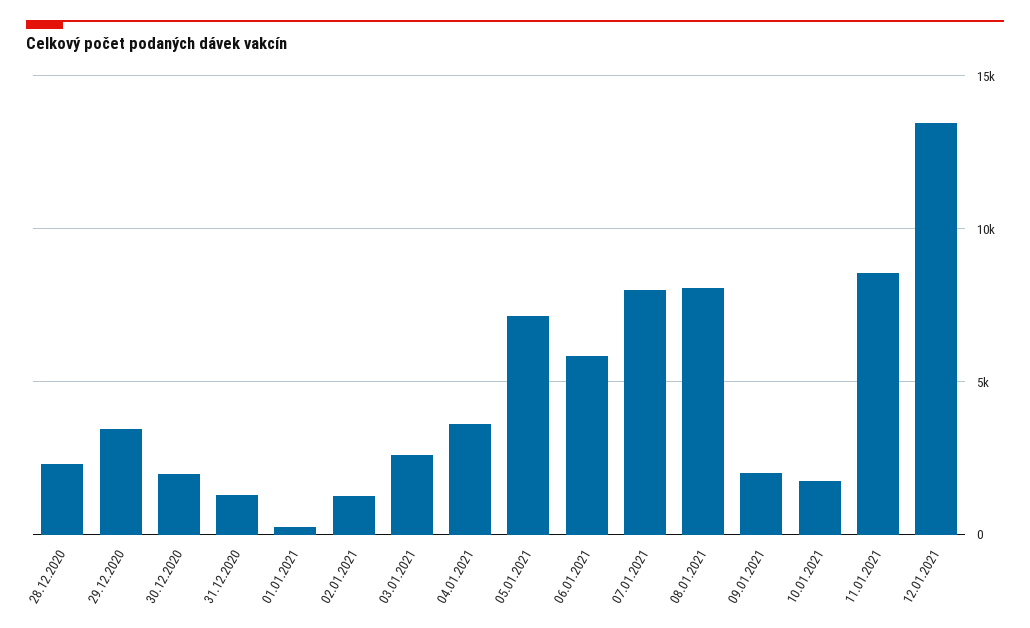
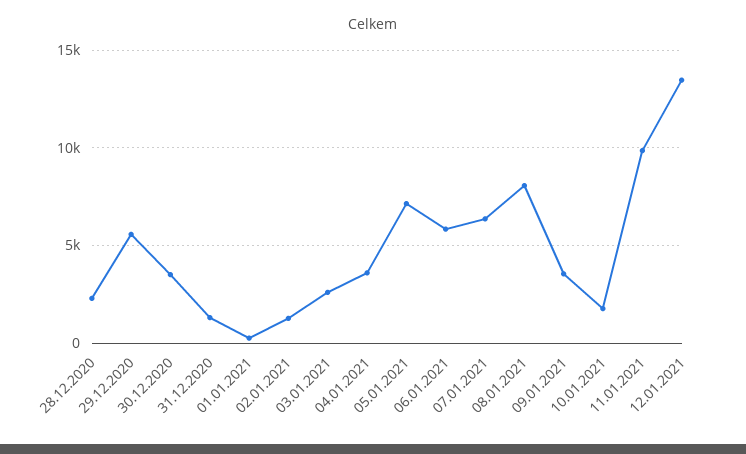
  {
    "28.12.2020": 2500,
-   "29.12.2020": 3500,
+   "29.12.2020": 5500,
-   "30.12.2020": 2000,
+   "30.12.2020": 3500,
    "31.12.2020": 1500,
    "01.01.2021": 500,
    "02.01.2021": 1500,
    "03.01.2021": 2500,
    "04.01.2021": 3500,
    "05.01.2021": 7000,
    "06.01.2021": 6000,
-   "07.01.2021": 8000,
+   "07.01.2021": 6500,
    "08.01.2021": 8000,
-   "09.01.2021": 2000,
+   "09.01.2021": 3500,
    "10.01.2021": 2000,
-   "11.01.2021": 8500,
+   "11.01.2021": 10000,
    "12.01.2021": 13500
  }

